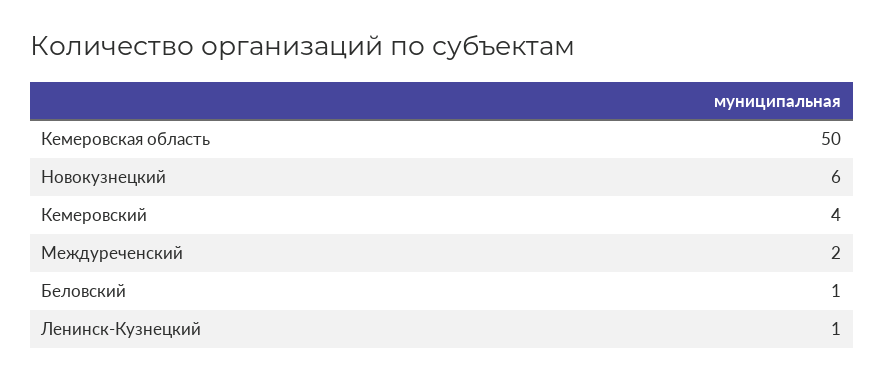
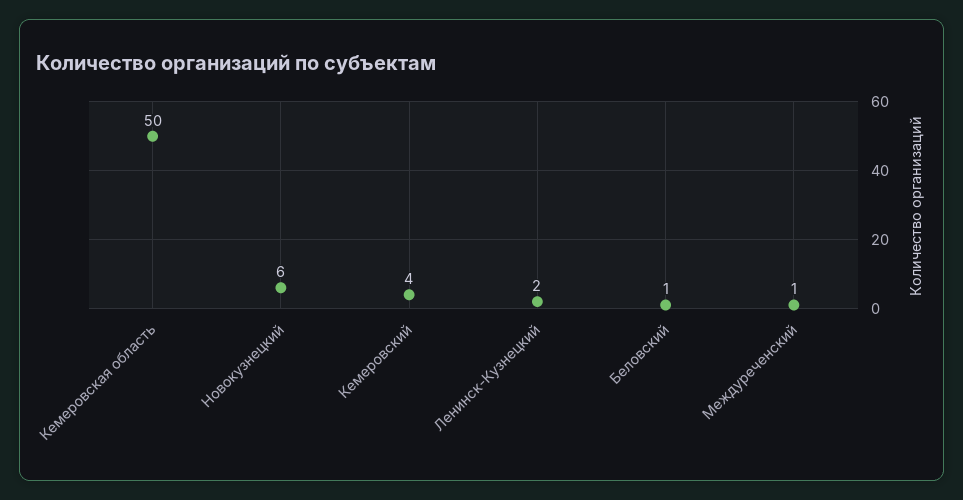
  {
    "Кемеровская область": 50,
    "Новокузнецкий": 6,
    "Кемеровский": 4,
-   "Междуреченский": 2,
+   "Междуреченский": 1,
    "Беловский": 1,
-   "Ленинск-Кузнецкий": 1
+   "Ленинск-Кузнецкий": 2
  }

